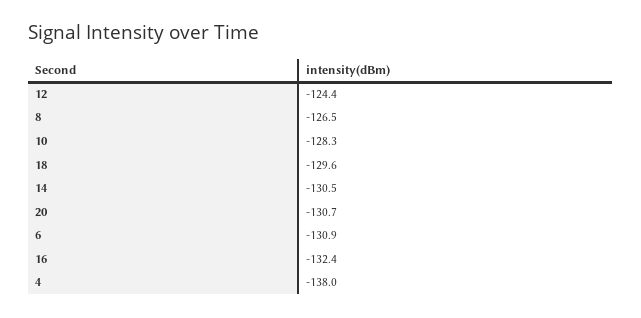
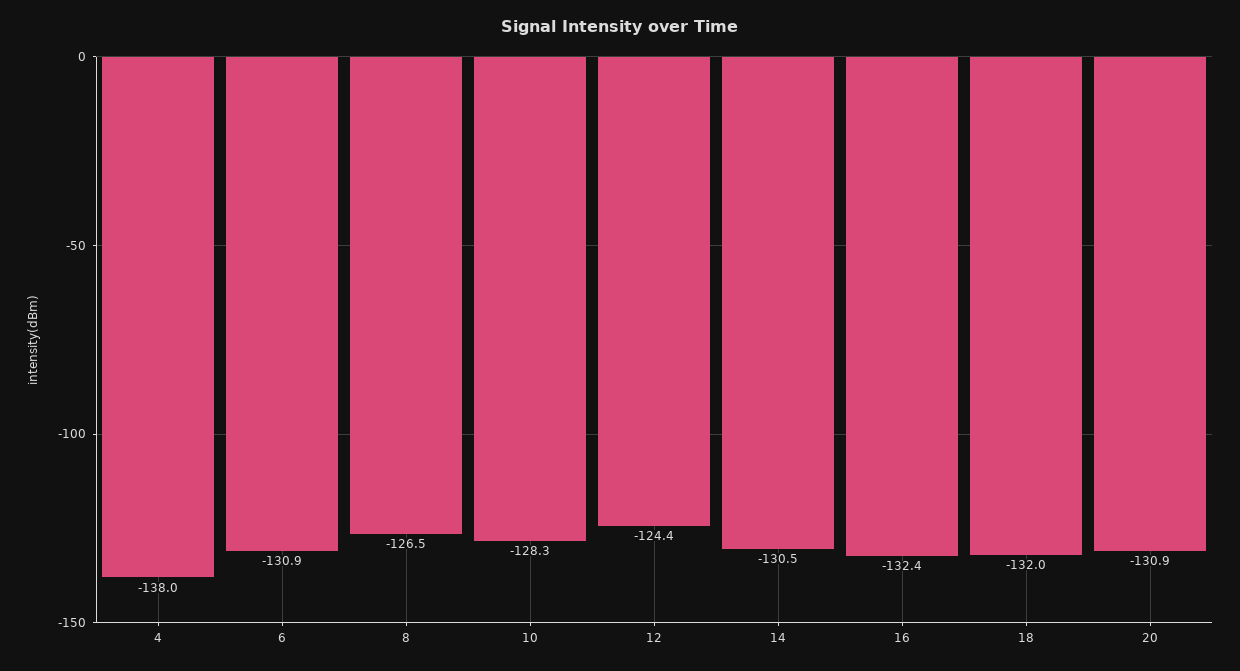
  {
    "12": -124.4,
    "8": -126.5,
    "10": -128.3,
-   "18": -129.6,
+   "18": -132,
    "14": -130.5,
-   "20": -130.7,
+   "20": -130.9,
    "6": -130.9,
    "16": -132.4,
    "4": -138
  }

